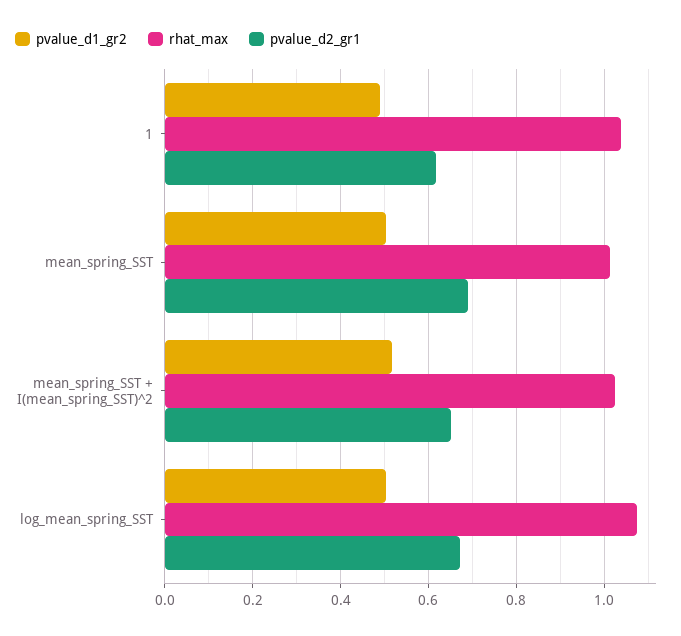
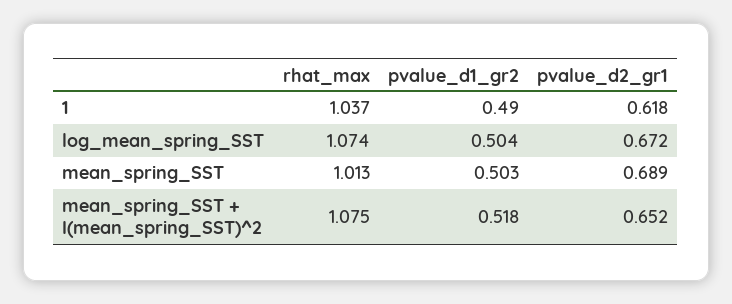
  {
    "pvalue_d1_gr2": {
      "1": 0.49,
      "mean_spring_SST": 0.503,
      "mean_spring_SST + I(mean_spring_SST)^2": 0.518,
      "log_mean_spring_SST": 0.504
    },
    "rhat_max": {
      "1": 1.037,
      "mean_spring_SST": 1.013,
-     "mean_spring_SST + I(mean_spring_SST)^2": 1.02,
+     "mean_spring_SST + I(mean_spring_SST)^2": 1.075,
      "log_mean_spring_SST": 1.074
    },
    "pvalue_d2_gr1": {
      "1": 0.618,
      "mean_spring_SST": 0.689,
      "mean_spring_SST + I(mean_spring_SST)^2": 0.652,
      "log_mean_spring_SST": 0.672
    }
  }

